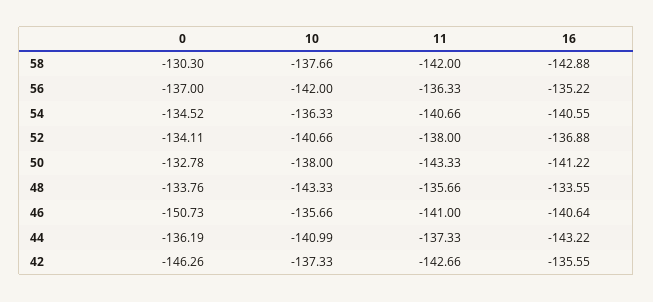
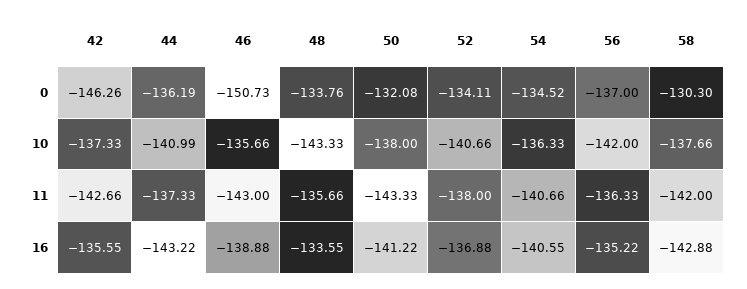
  {
    "0": {
      "58": -130.3,
      "56": -137,
      "54": -134.52,
      "52": -134.11,
-     "50": -132.78,
+     "50": -132.08,
      "48": -133.76,
      "46": -150.73,
      "44": -136.19,
      "42": -146.26
    },
    "10": {
      "58": -137.66,
      "56": -142,
      "54": -136.33,
      "52": -140.66,
      "50": -138,
      "48": -143.33,
      "46": -135.66,
      "44": -140.99,
      "42": -137.33
    },
    "11": {
      "58": -142,
      "56": -136.33,
      "54": -140.66,
      "52": -138,
      "50": -143.33,
      "48": -135.66,
-     "46": -141,
+     "46": -143,
      "44": -137.33,
      "42": -142.66
    },
    "16": {
      "58": -142.88,
      "56": -135.22,
      "54": -140.55,
      "52": -136.88,
      "50": -141.22,
      "48": -133.55,
-     "46": -140.64,
+     "46": -138.88,
      "44": -143.22,
      "42": -135.55
    }
  }

